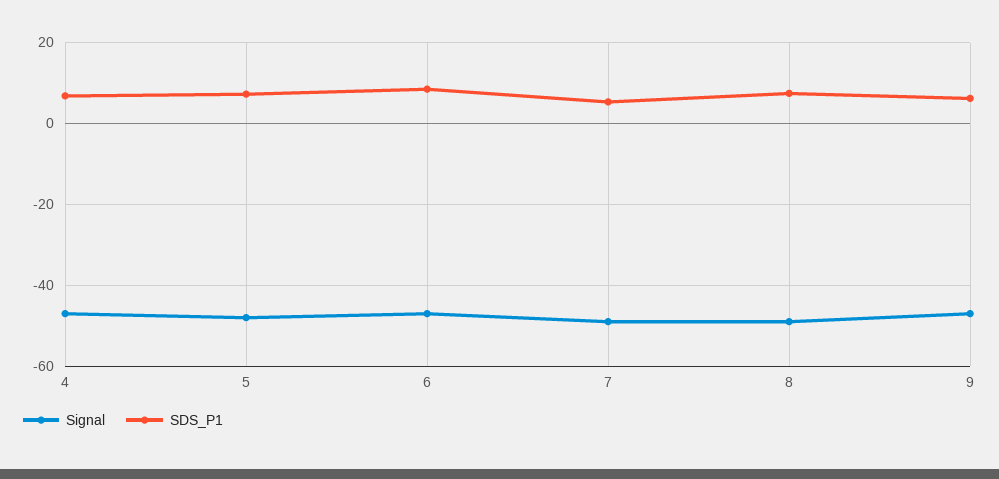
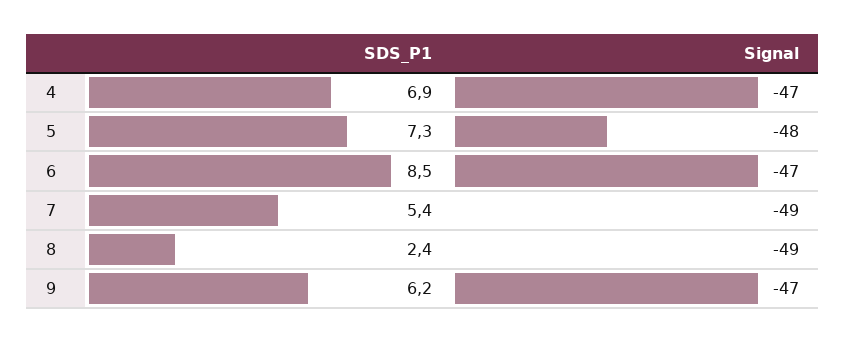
  {
    "Signal": {
      "4": -47,
      "5": -48,
      "6": -47,
      "7": -49,
      "8": -49,
      "9": -47
    },
    "SDS_P1": {
      "4": 6.9,
      "5": 7.3,
      "6": 8.5,
      "7": 5.4,
-     "8": 8,
+     "8": 2.4,
      "9": 6.2
    }
  }

